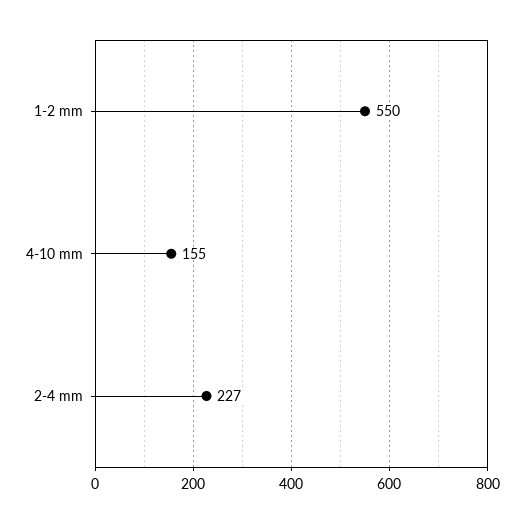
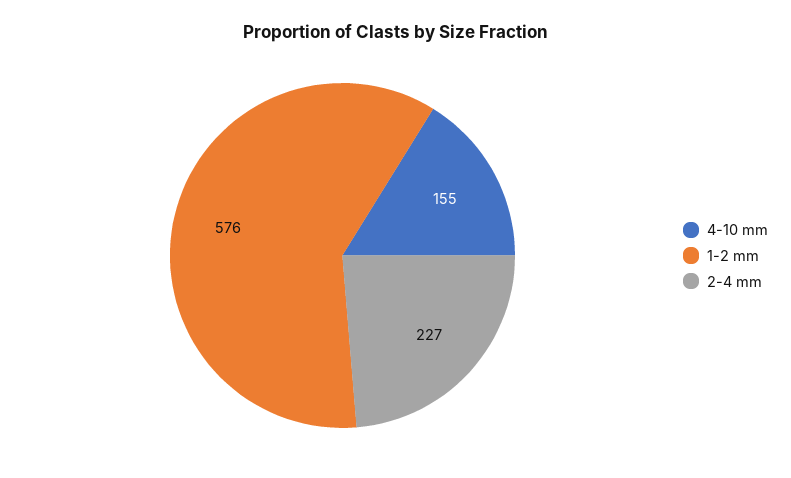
  {
-   "1-2 mm": 550,
+   "1-2 mm": 576,
    "4-10 mm": 155,
    "2-4 mm": 227
  }

